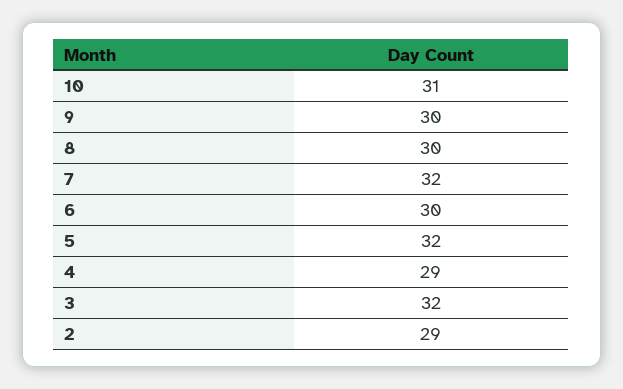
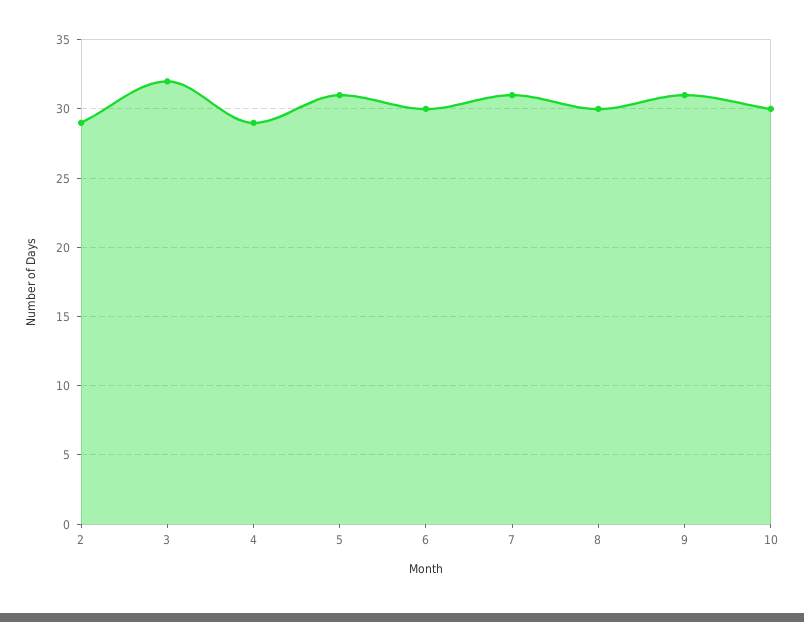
  {
-   "10": 31,
+   "10": 30,
-   "9": 30,
+   "9": 31,
    "8": 30,
-   "7": 32,
+   "7": 31,
    "6": 30,
-   "5": 32,
+   "5": 31,
    "4": 29,
    "3": 32,
    "2": 29
  }

